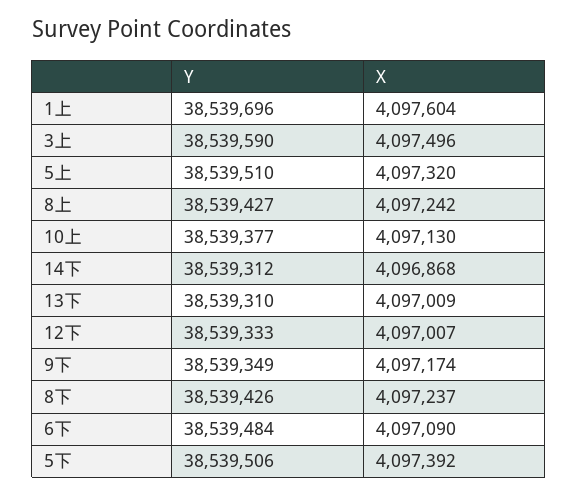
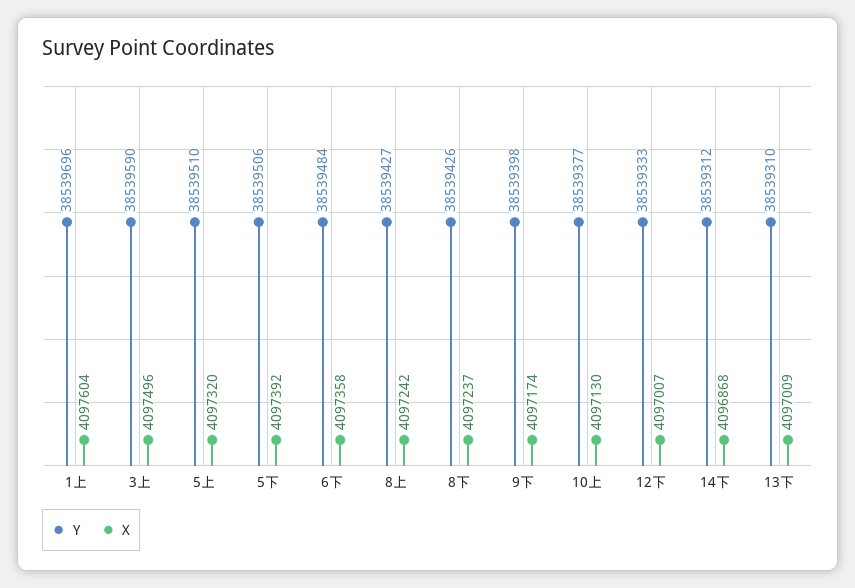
  {
    "Y": {
      "1上": 38539696,
      "3上": 38539590,
      "5上": 38539510,
      "8上": 38539427,
      "10上": 38539377,
      "14下": 38539312,
      "13下": 38539310,
      "12下": 38539333,
-     "9下": 38539349,
+     "9下": 38539398,
      "8下": 38539426,
      "6下": 38539484,
      "5下": 38539506
    },
    "X": {
      "1上": 4097604,
      "3上": 4097496,
      "5上": 4097320,
      "8上": 4097242,
      "10上": 4097130,
      "14下": 4096868,
      "13下": 4097009,
      "12下": 4097007,
      "9下": 4097174,
      "8下": 4097237,
-     "6下": 4097090,
+     "6下": 4097358,
      "5下": 4097392
    }
  }

